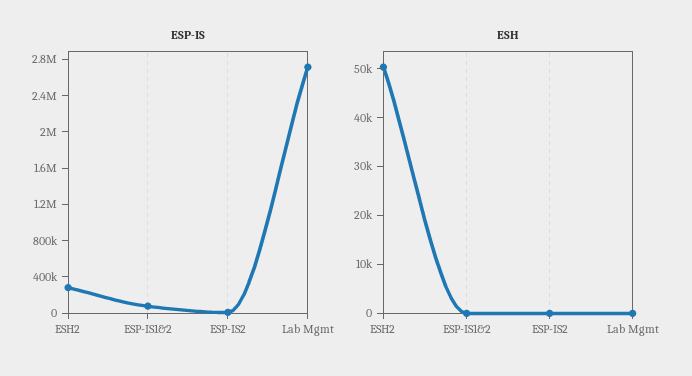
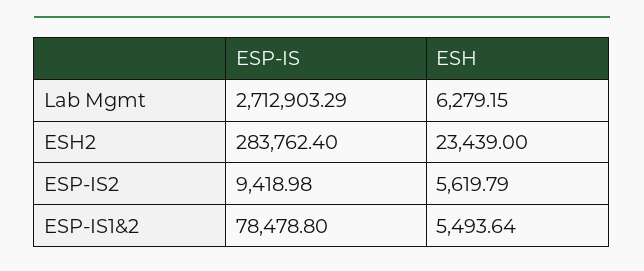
  {
    "ESP-IS": {
      "ESH2": 283762.4,
      "ESP-IS1&2": 78478.8,
      "ESP-IS2": 9418.98,
      "Lab Mgmt": 2712903.29
    },
    "ESH": {
-     "ESH2": 50000,
+     "ESH2": 23439,
-     "ESP-IS1&2": 0,
+     "ESP-IS1&2": 5493.64,
-     "ESP-IS2": 0,
+     "ESP-IS2": 5619.79,
-     "Lab Mgmt": 0
+     "Lab Mgmt": 6279.15
    }
  }

